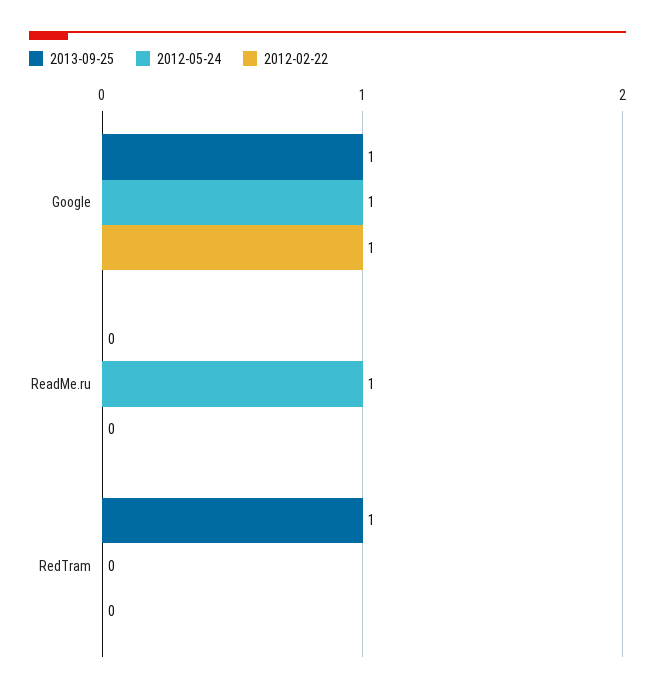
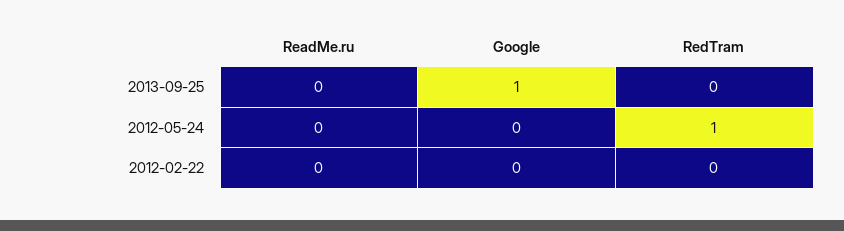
  {
    "2013-09-25": {
      "Google": 1,
      "ReadMe.ru": 0,
-     "RedTram": 1
+     "RedTram": 0
    },
    "2012-05-24": {
-     "Google": 1,
+     "Google": 0,
-     "ReadMe.ru": 1,
+     "ReadMe.ru": 0,
-     "RedTram": 0
+     "RedTram": 1
    },
    "2012-02-22": {
-     "Google": 1,
+     "Google": 0,
      "ReadMe.ru": 0,
      "RedTram": 0
    }
  }

